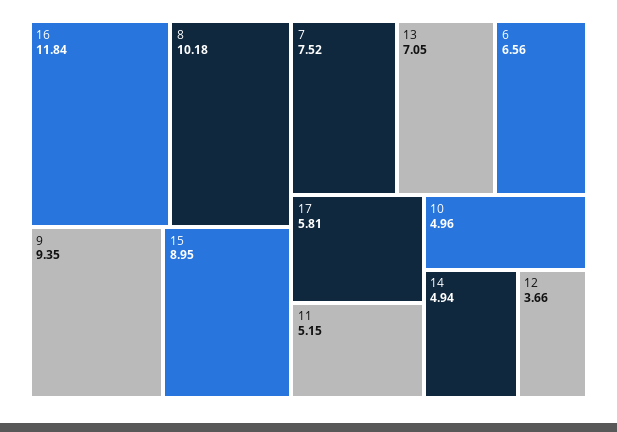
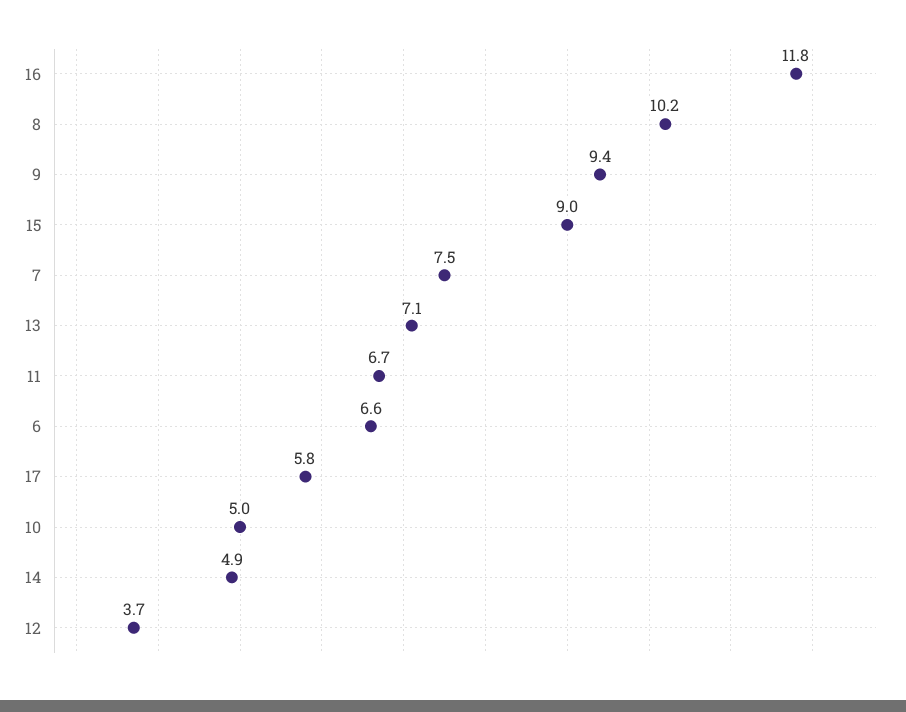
  {
    "16": 11.84,
    "8": 10.18,
    "9": 9.35,
    "15": 8.95,
    "7": 7.52,
    "13": 7.05,
    "6": 6.56,
    "17": 5.81,
-   "11": 5.15,
+   "11": 6.7,
    "10": 4.96,
    "14": 4.94,
    "12": 3.66
  }

